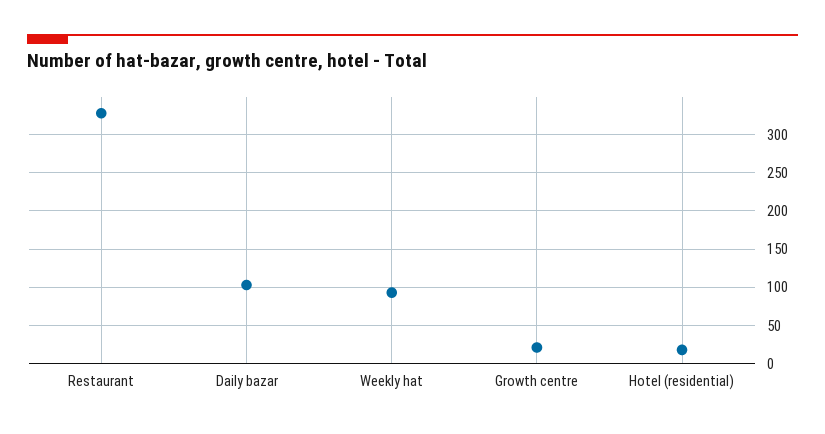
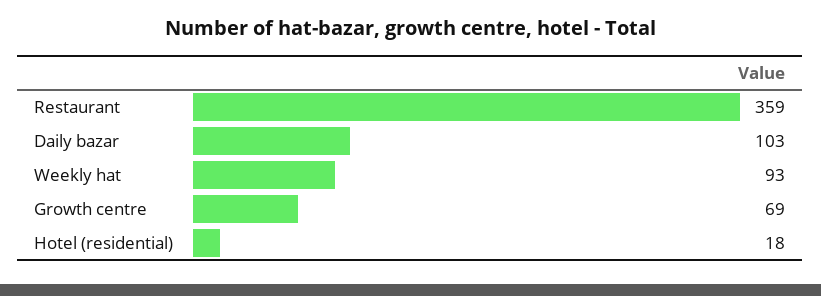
  {
-   "Restaurant": 330,
+   "Restaurant": 359,
    "Daily bazar": 103,
    "Weekly hat": 93,
-   "Growth centre": 20,
+   "Growth centre": 69,
    "Hotel (residential)": 18
  }

